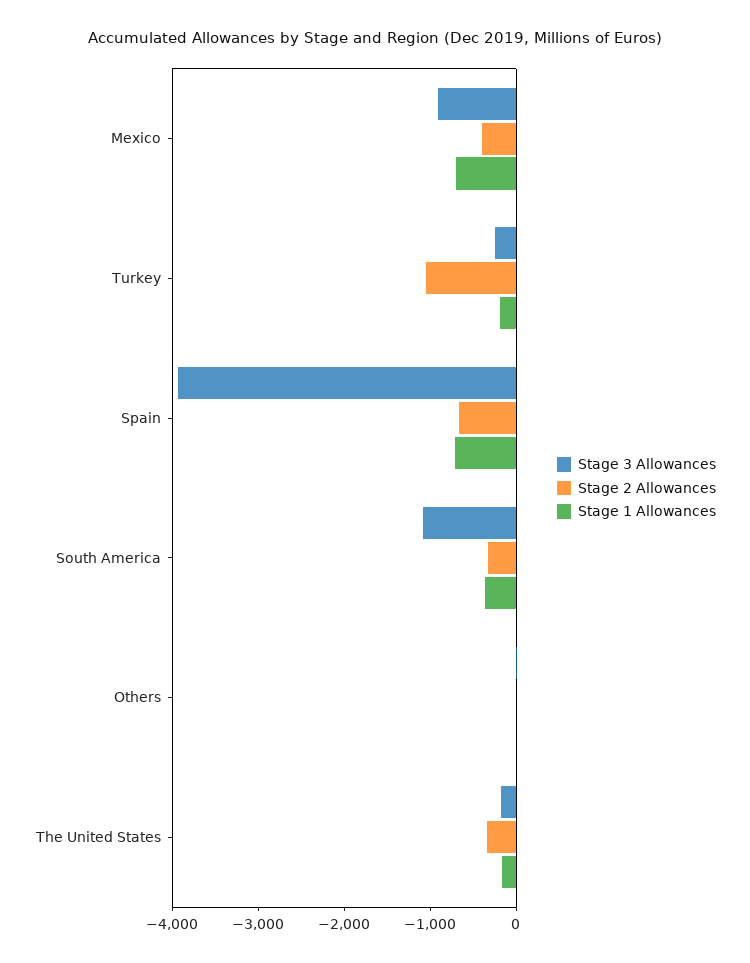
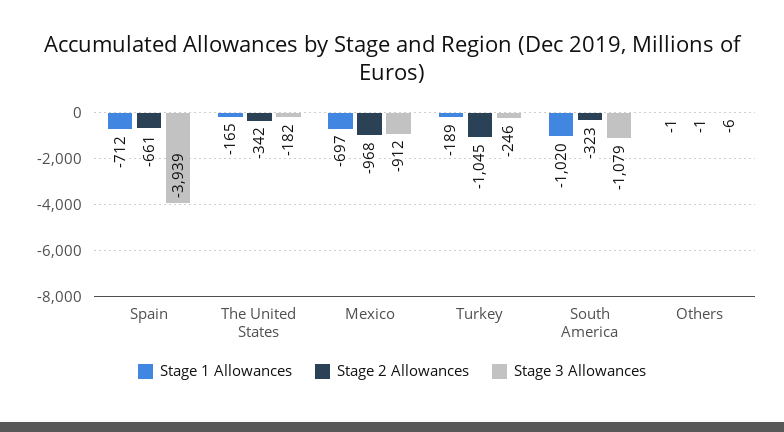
  {
    "Stage 3 Allowances": {
      "Mexico": -912,
      "Turkey": -246,
      "Spain": -3939,
      "South America": -1079,
      "Others": -6,
      "The United States": -182
    },
    "Stage 2 Allowances": {
-     "Mexico": -400,
+     "Mexico": -968,
      "Turkey": -1045,
      "Spain": -661,
      "South America": -323,
      "Others": -1,
      "The United States": -342
    },
    "Stage 1 Allowances": {
      "Mexico": -697,
      "Turkey": -189,
      "Spain": -712,
-     "South America": -400,
+     "South America": -1020,
      "Others": -1,
      "The United States": -165
    }
  }

